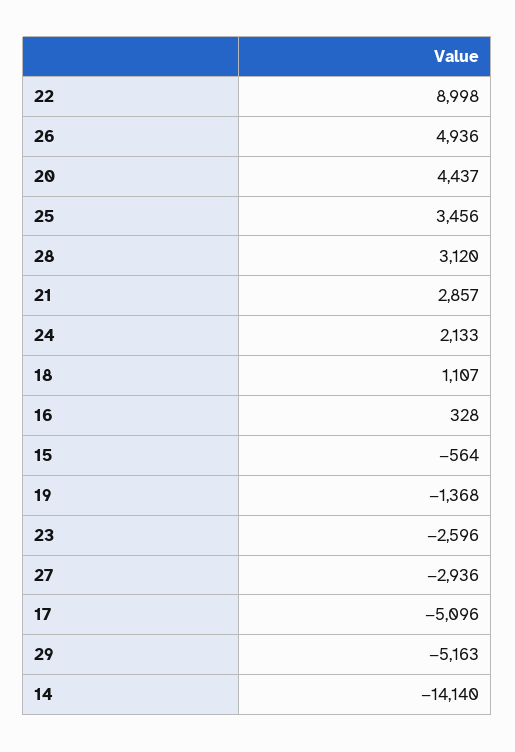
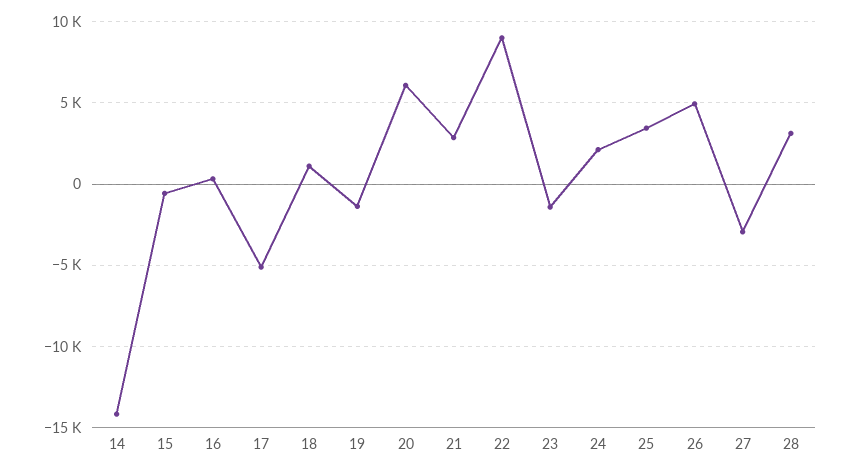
  {
    "22": 8998,
    "26": 4936,
-   "20": 4437,
+   "20": 6000,
    "25": 3456,
    "28": 3120,
    "21": 2857,
    "24": 2133,
    "18": 1107,
    "16": 328,
    "15": -564,
    "19": -1368,
-   "23": -2596,
+   "23": -1500,
    "27": -2936,
    "17": -5096,
-   "29": -5163,
    "14": -14140
  }

